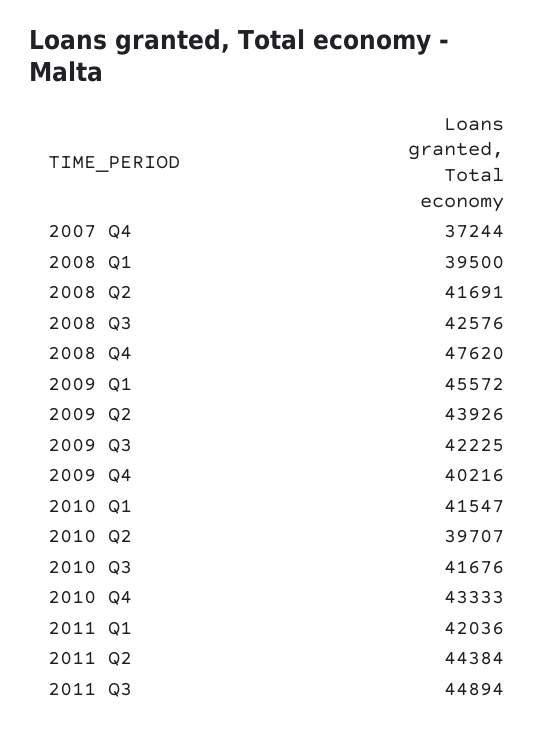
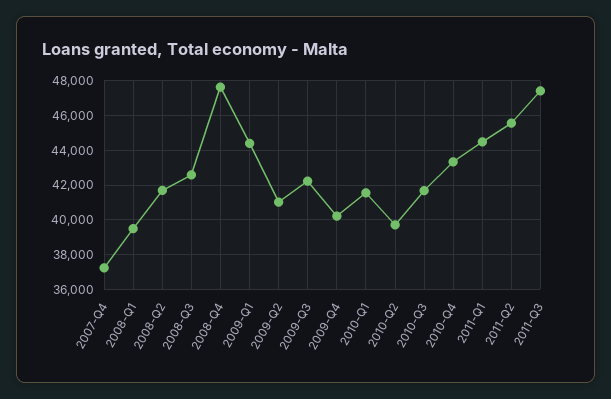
  {
    "2007 Q4": 37244,
    "2008 Q1": 39500,
    "2008 Q2": 41691,
    "2008 Q3": 42576,
    "2008 Q4": 47620,
-   "2009 Q1": 45572,
+   "2009 Q1": 44500,
-   "2009 Q2": 43926,
+   "2009 Q2": 41000,
    "2009 Q3": 42225,
    "2009 Q4": 40216,
    "2010 Q1": 41547,
    "2010 Q2": 39707,
    "2010 Q3": 41676,
    "2010 Q4": 43333,
-   "2011 Q1": 42036,
+   "2011 Q1": 44500,
-   "2011 Q2": 44384,
+   "2011 Q2": 45500,
-   "2011 Q3": 44894
+   "2011 Q3": 47500
  }

